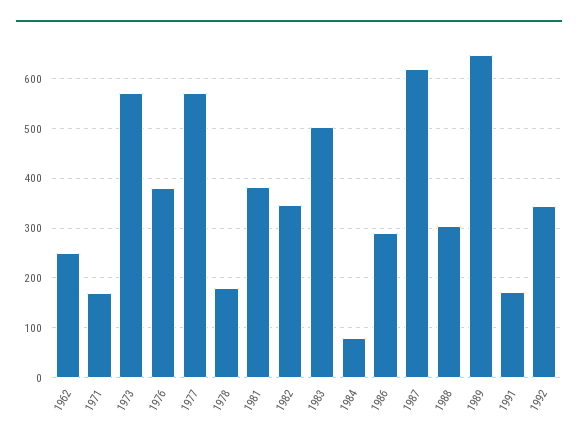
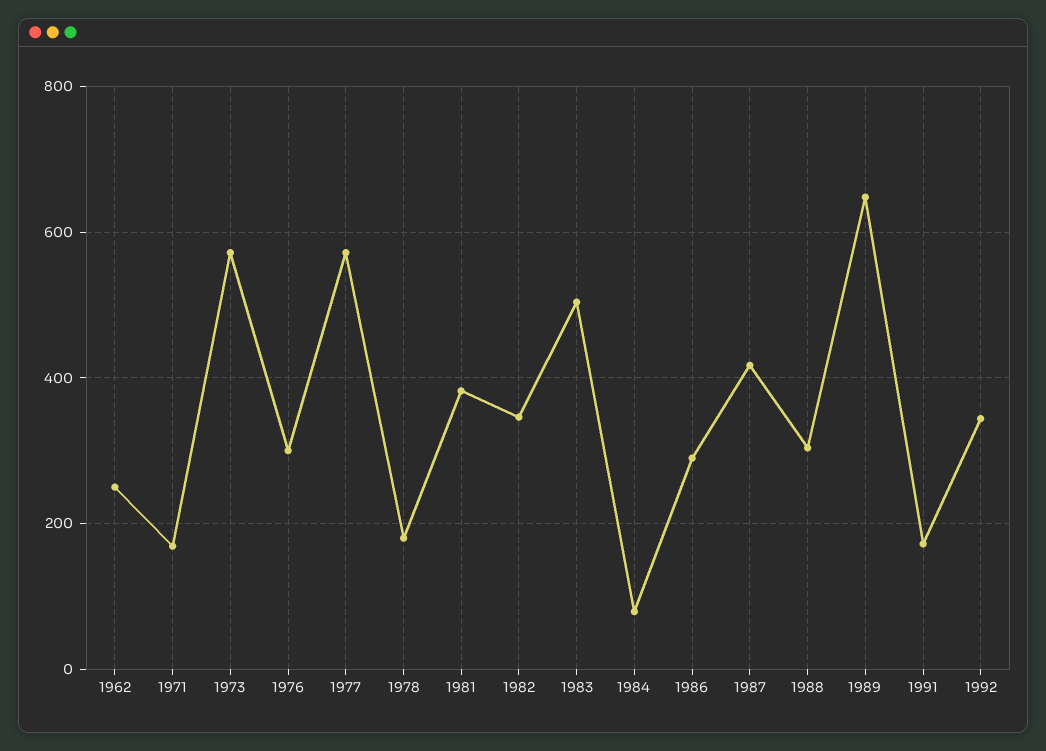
  {
    "1962": 260,
    "1971": 160,
    "1973": 580,
-   "1976": 380,
+   "1976": 300,
    "1977": 580,
    "1978": 180,
    "1981": 380,
    "1982": 340,
    "1983": 500,
    "1984": 80,
    "1986": 300,
-   "1987": 620,
+   "1987": 420,
    "1988": 300,
    "1989": 640,
    "1991": 180,
    "1992": 340
  }

